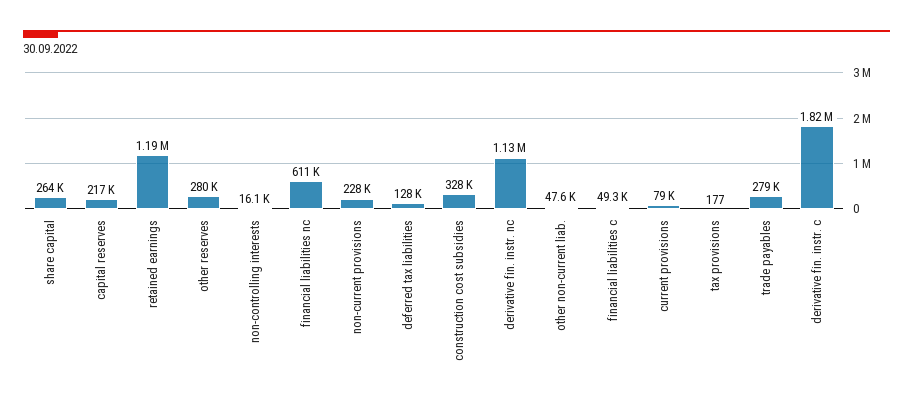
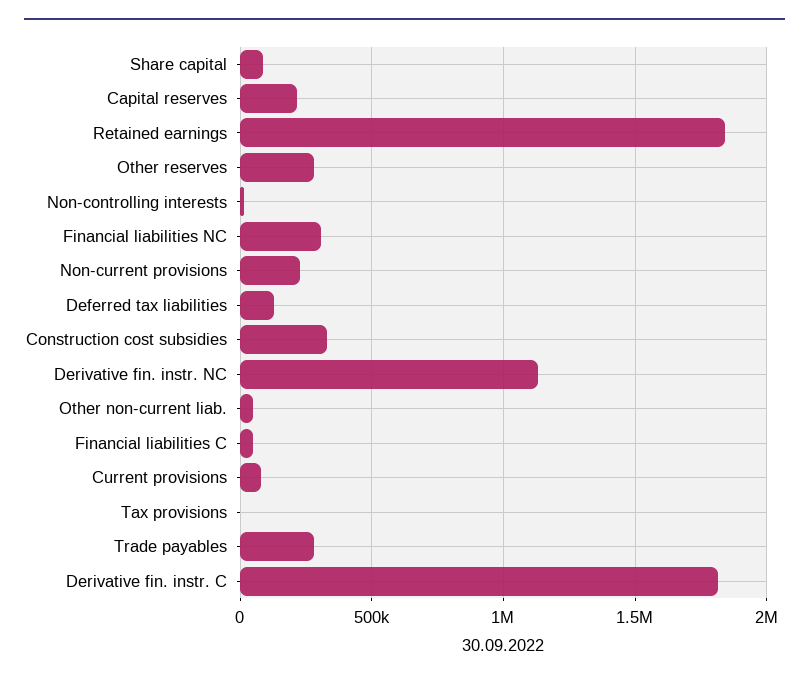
  {
-   "share capital": 264000,
+   "share capital": 100000,
    "capital reserves": 217000,
-   "retained earnings": 1190000,
+   "retained earnings": 1850000,
    "other reserves": 280000,
    "non-controlling interests": 16100,
-   "financial liabilities nc": 611000,
+   "financial liabilities nc": 300000,
    "non-current provisions": 228000,
    "deferred tax liabilities": 128000,
    "construction cost subsidies": 328000,
    "derivative fin. instr. nc": 1130000,
    "other non-current liab.": 47600,
    "financial liabilities c": 49300,
    "current provisions": 79000,
    "tax provisions": 177,
    "trade payables": 279000,
    "derivative fin. instr. c": 1820000
  }

